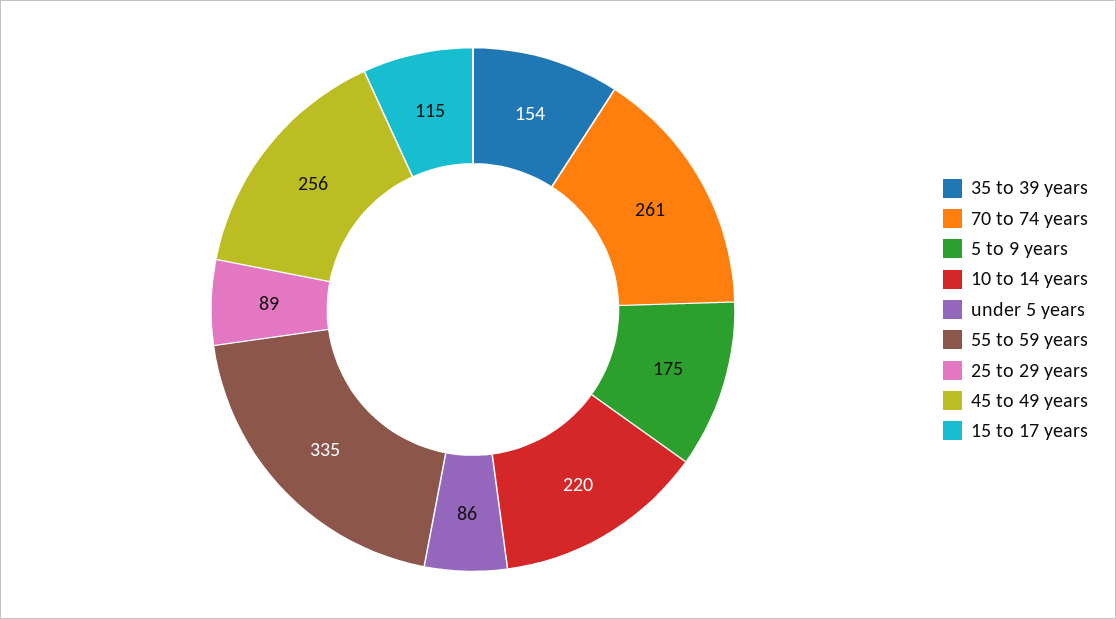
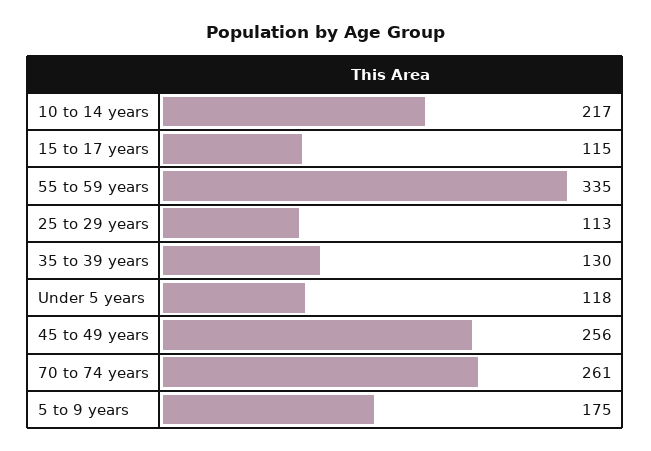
  {
-   "35 to 39 years": 154,
+   "35 to 39 years": 130,
    "70 to 74 years": 261,
    "5 to 9 years": 175,
-   "10 to 14 years": 220,
+   "10 to 14 years": 217,
-   "under 5 years": 86,
+   "under 5 years": 118,
    "55 to 59 years": 335,
-   "25 to 29 years": 89,
+   "25 to 29 years": 113,
    "45 to 49 years": 256,
    "15 to 17 years": 115
  }

